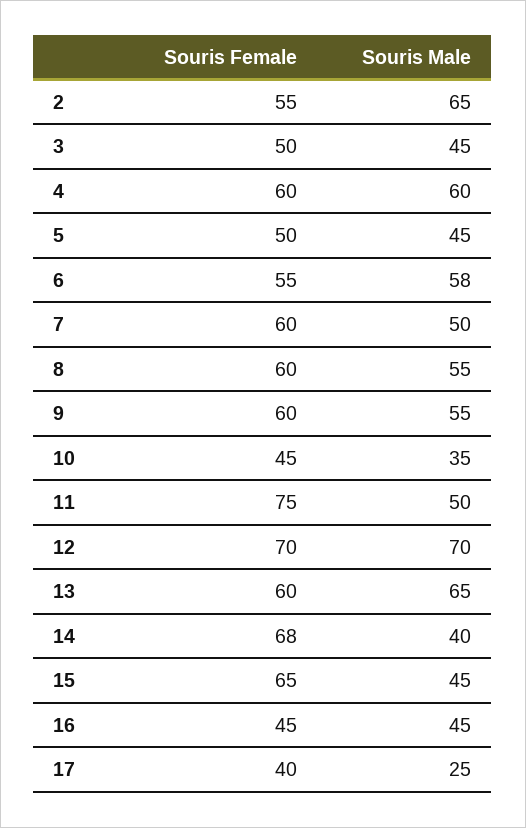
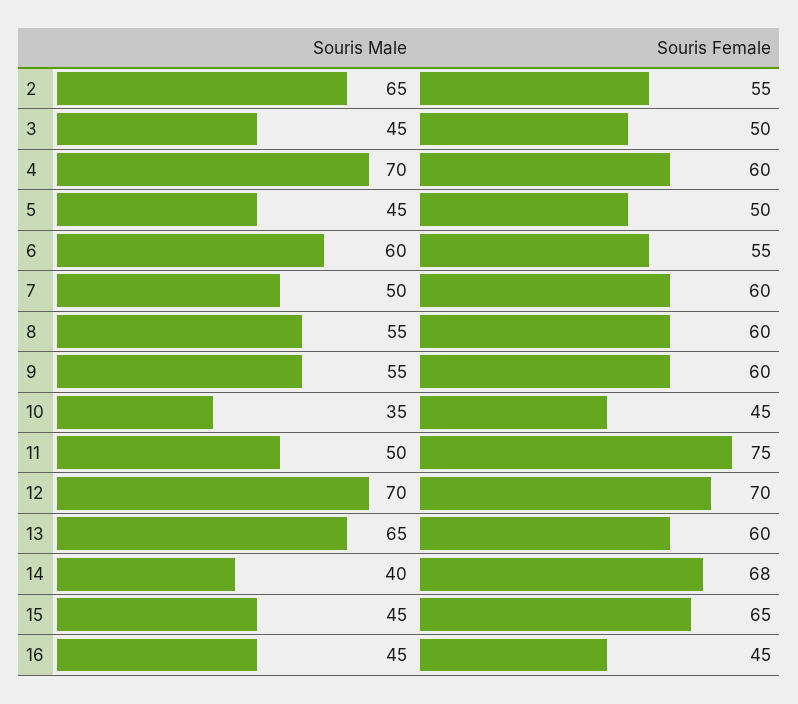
  {
    "Souris Female": {
      "2": 55,
      "3": 50,
      "4": 60,
      "5": 50,
      "6": 55,
      "7": 60,
      "8": 60,
      "9": 60,
      "10": 45,
      "11": 75,
      "12": 70,
      "13": 60,
      "14": 68,
      "15": 65,
-     "16": 45,
+     "16": 45
-     "17": 40
    },
    "Souris Male": {
      "2": 65,
      "3": 45,
-     "4": 60,
+     "4": 70,
      "5": 45,
-     "6": 58,
+     "6": 60,
      "7": 50,
      "8": 55,
      "9": 55,
      "10": 35,
      "11": 50,
      "12": 70,
      "13": 65,
      "14": 40,
      "15": 45,
-     "16": 45,
+     "16": 45
-     "17": 25
    }
  }

